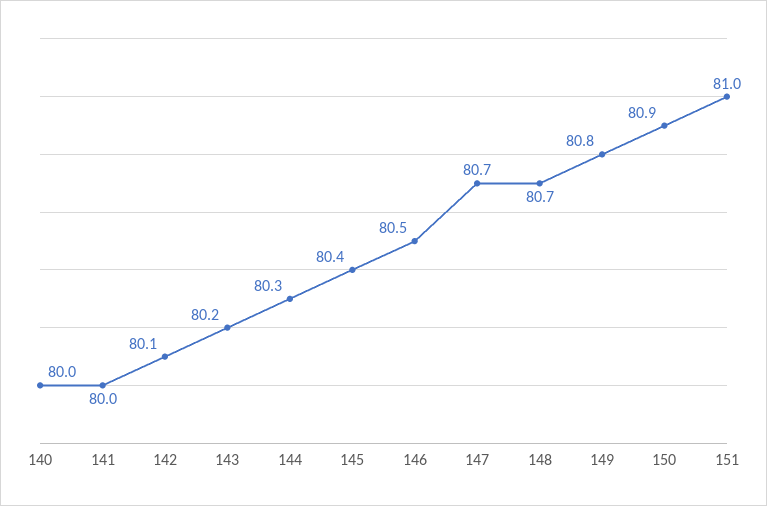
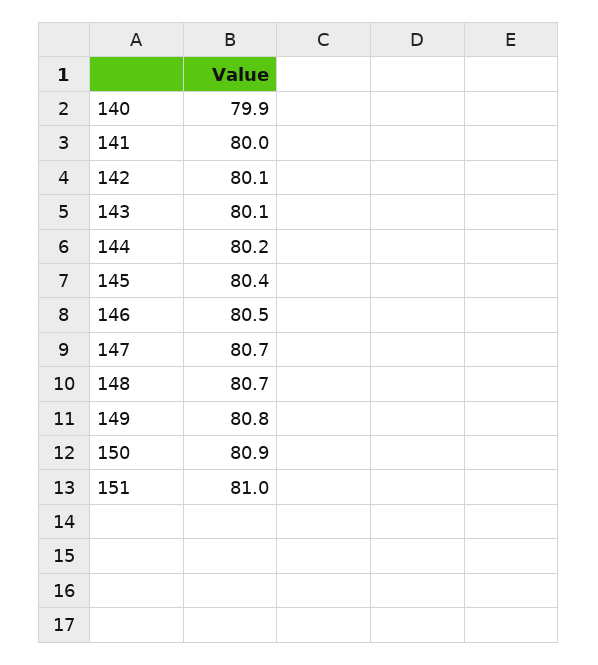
  {
-   "140": 80,
+   "140": 79.9,
    "141": 80,
    "142": 80.1,
-   "143": 80.2,
+   "143": 80.1,
-   "144": 80.3,
+   "144": 80.2,
    "145": 80.4,
    "146": 80.5,
    "147": 80.7,
    "148": 80.7,
    "149": 80.8,
    "150": 80.9,
    "151": 81
  }

